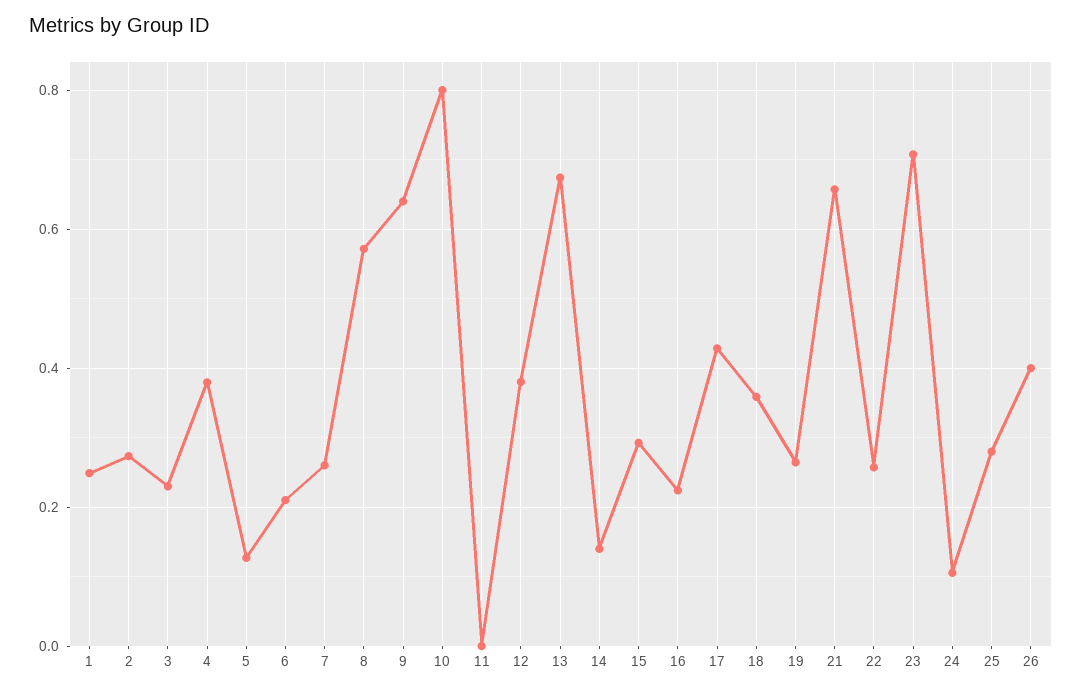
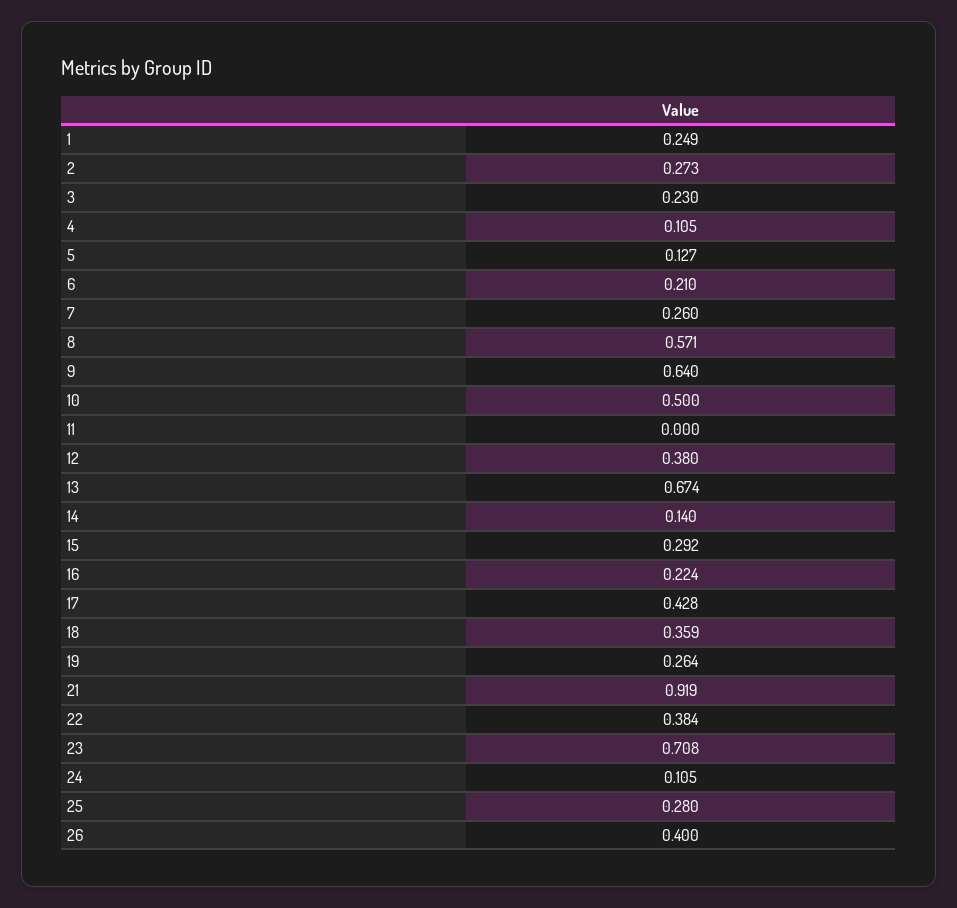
  {
    "1": 0.249,
    "2": 0.273,
    "3": 0.23,
-   "4": 0.38,
+   "4": 0.105,
    "5": 0.127,
    "6": 0.21,
    "7": 0.26,
    "8": 0.571,
    "9": 0.64,
-   "10": 0.8,
+   "10": 0.5,
    "11": 0,
    "12": 0.38,
    "13": 0.674,
    "14": 0.14,
    "15": 0.292,
    "16": 0.224,
    "17": 0.428,
    "18": 0.359,
    "19": 0.264,
-   "21": 0.66,
+   "21": 0.919,
-   "22": 0.26,
+   "22": 0.384,
    "23": 0.708,
    "24": 0.105,
    "25": 0.28,
    "26": 0.4
  }

